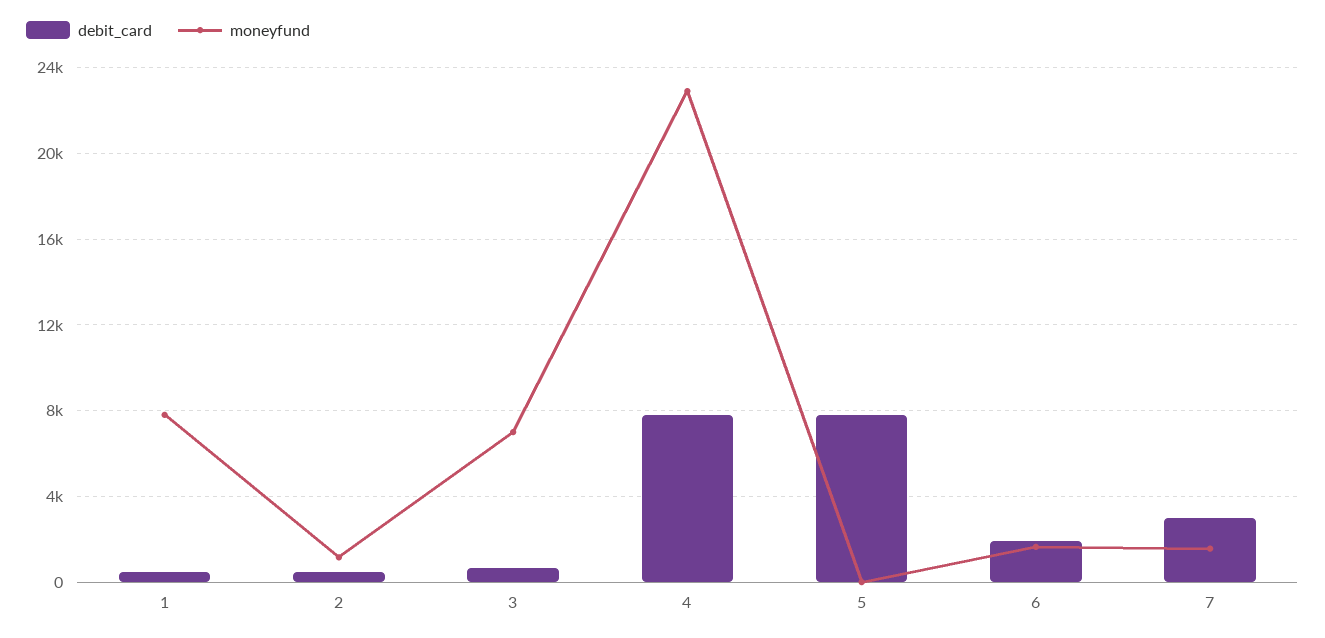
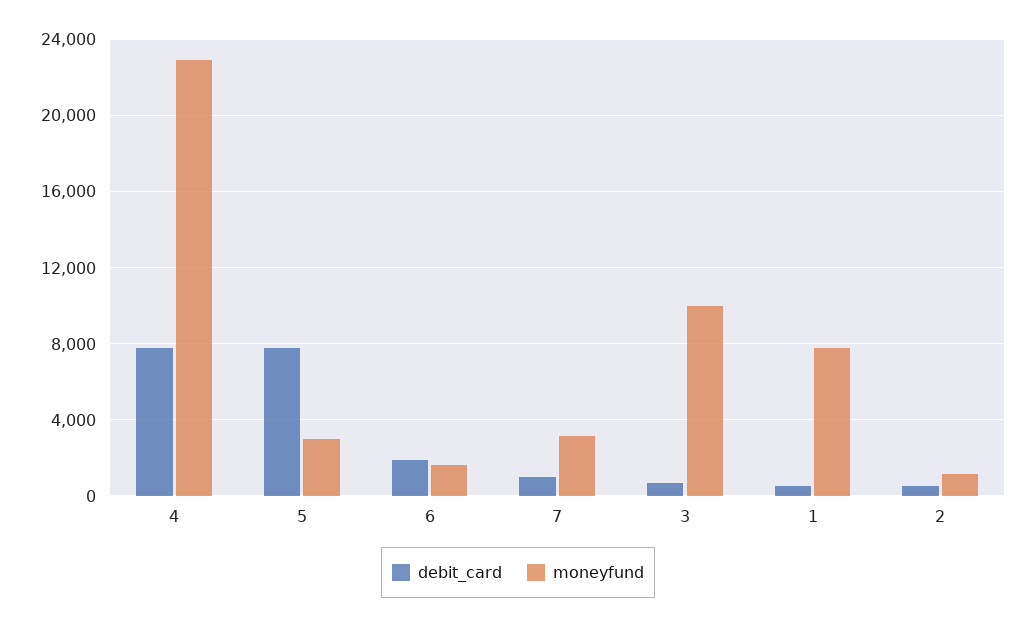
  {
    "debit_card": {
      "1": 500,
      "2": 500,
      "3": 500,
      "4": 8000,
      "5": 8000,
      "6": 2000,
-     "7": 3000
+     "7": 1000
    },
    "moneyfund": {
      "1": 8000,
      "2": 1000,
-     "3": 7000,
+     "3": 10000,
      "4": 23000,
-     "5": 0,
+     "5": 3000,
      "6": 1500,
-     "7": 1500
+     "7": 3000
    }
  }

